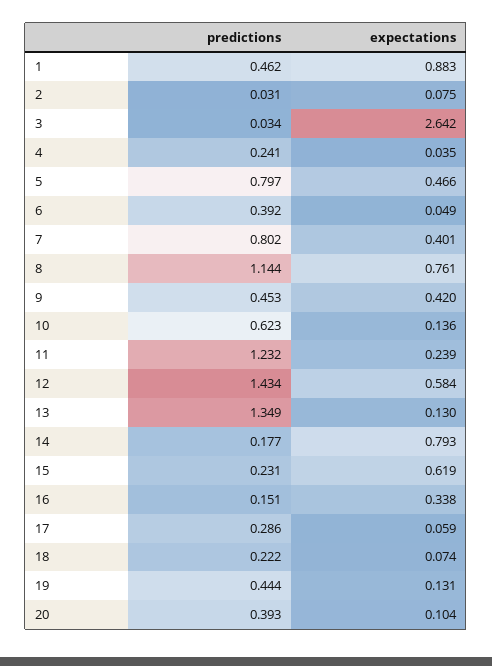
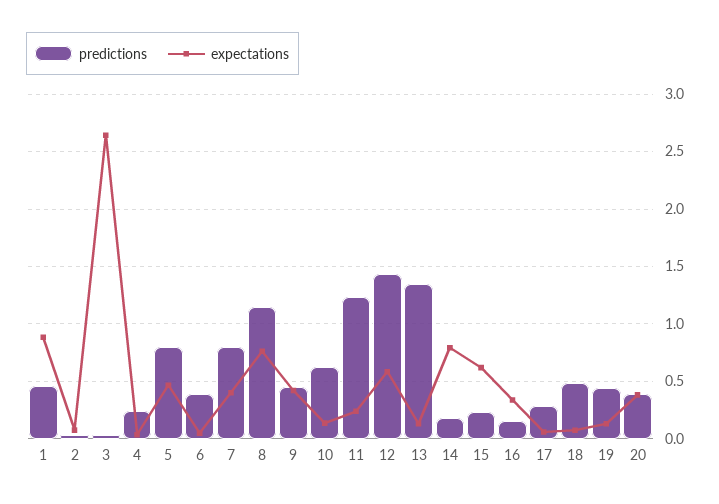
  {
    "predictions": {
      "1": 0.462,
      "2": 0.031,
      "3": 0.034,
      "4": 0.241,
      "5": 0.797,
      "6": 0.392,
      "7": 0.802,
      "8": 1.144,
      "9": 0.453,
      "10": 0.623,
      "11": 1.232,
      "12": 1.434,
      "13": 1.349,
      "14": 0.177,
      "15": 0.231,
      "16": 0.151,
      "17": 0.286,
-     "18": 0.222,
+     "18": 0.5,
      "19": 0.444,
      "20": 0.393
    },
    "expectations": {
      "1": 0.883,
      "2": 0.075,
      "3": 2.642,
      "4": 0.035,
      "5": 0.466,
      "6": 0.049,
      "7": 0.401,
      "8": 0.761,
      "9": 0.42,
      "10": 0.136,
      "11": 0.239,
      "12": 0.584,
      "13": 0.13,
      "14": 0.793,
      "15": 0.619,
      "16": 0.338,
      "17": 0.059,
      "18": 0.074,
      "19": 0.131,
-     "20": 0.104
+     "20": 0.4
    }
  }

